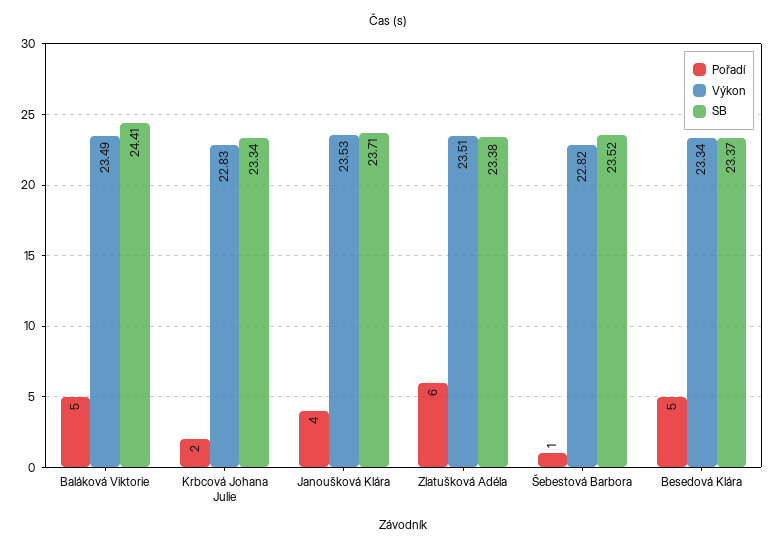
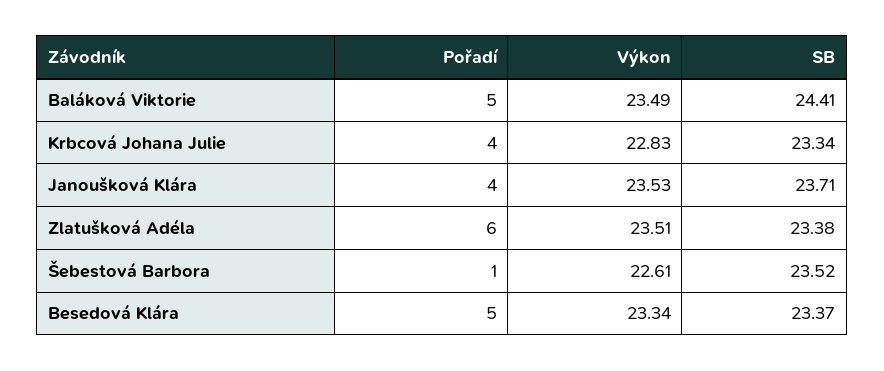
  {
    "Pořadí": {
      "Baláková Viktorie": 5,
-     "Krbcová Johana Julie": 2,
+     "Krbcová Johana Julie": 4,
      "Janoušková Klára": 4,
      "Zlatušková Adéla": 6,
      "Šebestová Barbora": 1,
      "Besedová Klára": 5
    },
    "Výkon": {
      "Baláková Viktorie": 23.49,
      "Krbcová Johana Julie": 22.83,
      "Janoušková Klára": 23.53,
      "Zlatušková Adéla": 23.51,
-     "Šebestová Barbora": 22.82,
+     "Šebestová Barbora": 22.61,
      "Besedová Klára": 23.34
    },
    "SB": {
      "Baláková Viktorie": 24.41,
      "Krbcová Johana Julie": 23.34,
      "Janoušková Klára": 23.71,
      "Zlatušková Adéla": 23.38,
      "Šebestová Barbora": 23.52,
      "Besedová Klára": 23.37
    }
  }

